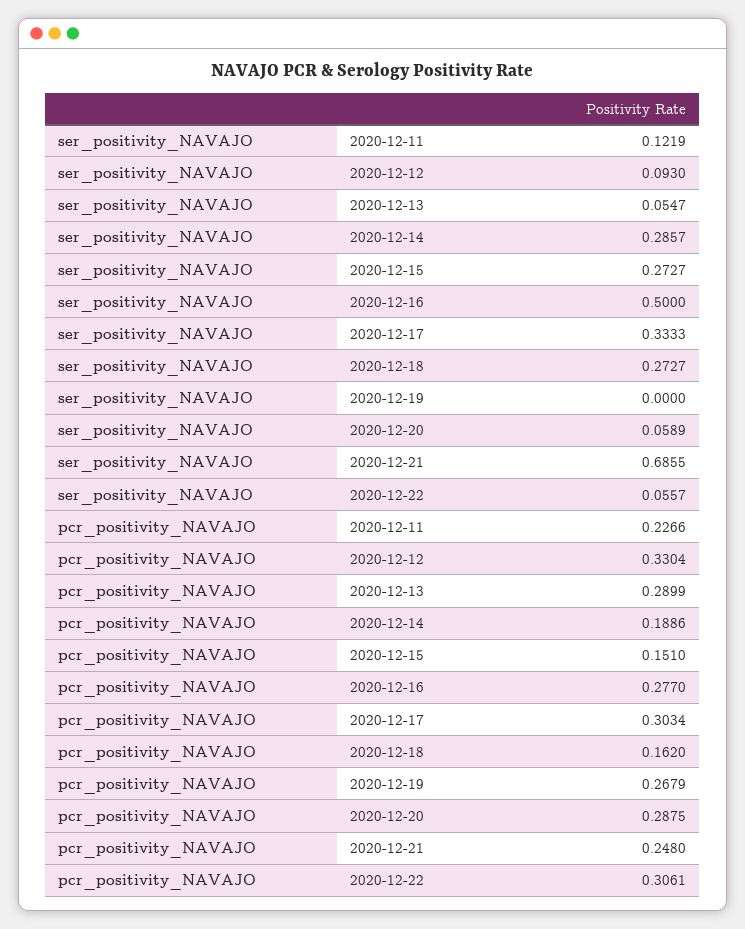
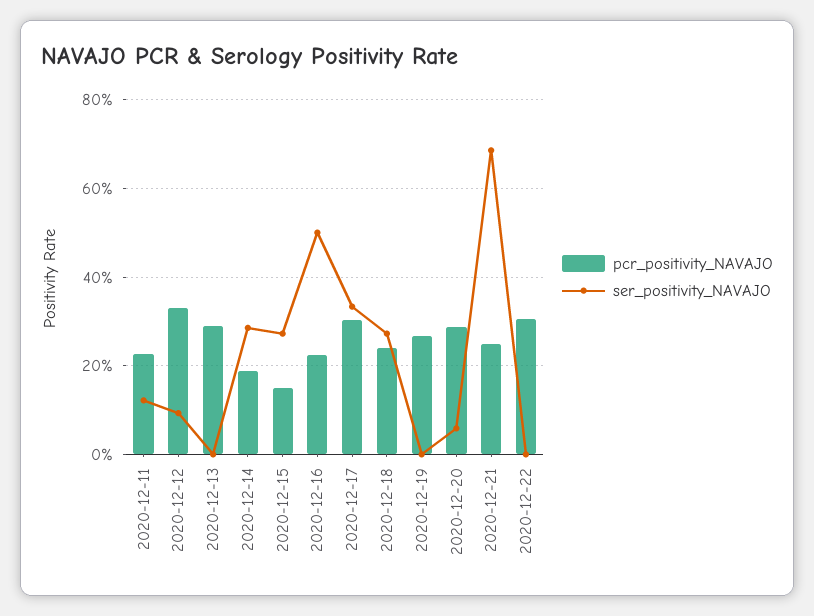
  {
    "ser_positivity_NAVAJO": {
      "2020-12-11": 0.1219,
      "2020-12-12": 0.093,
-     "2020-12-13": 0.0547,
+     "2020-12-13": 0,
      "2020-12-14": 0.2857,
      "2020-12-15": 0.2727,
      "2020-12-16": 0.5,
      "2020-12-17": 0.3333,
      "2020-12-18": 0.2727,
      "2020-12-19": 0,
      "2020-12-20": 0.0589,
      "2020-12-21": 0.6855,
-     "2020-12-22": 0.0557
+     "2020-12-22": 0
    },
    "pcr_positivity_NAVAJO": {
      "2020-12-11": 0.2266,
      "2020-12-12": 0.3304,
      "2020-12-13": 0.2899,
      "2020-12-14": 0.1886,
      "2020-12-15": 0.151,
-     "2020-12-16": 0.277,
+     "2020-12-16": 0.22,
      "2020-12-17": 0.3034,
-     "2020-12-18": 0.162,
+     "2020-12-18": 0.24,
      "2020-12-19": 0.2679,
      "2020-12-20": 0.2875,
      "2020-12-21": 0.248,
      "2020-12-22": 0.3061
    }
  }

